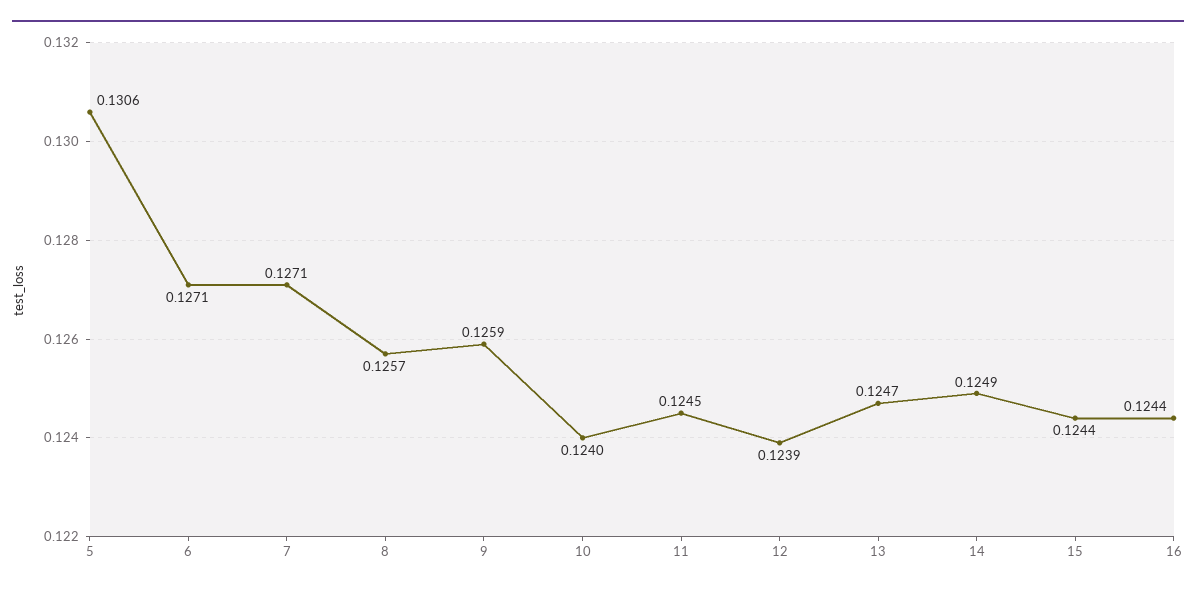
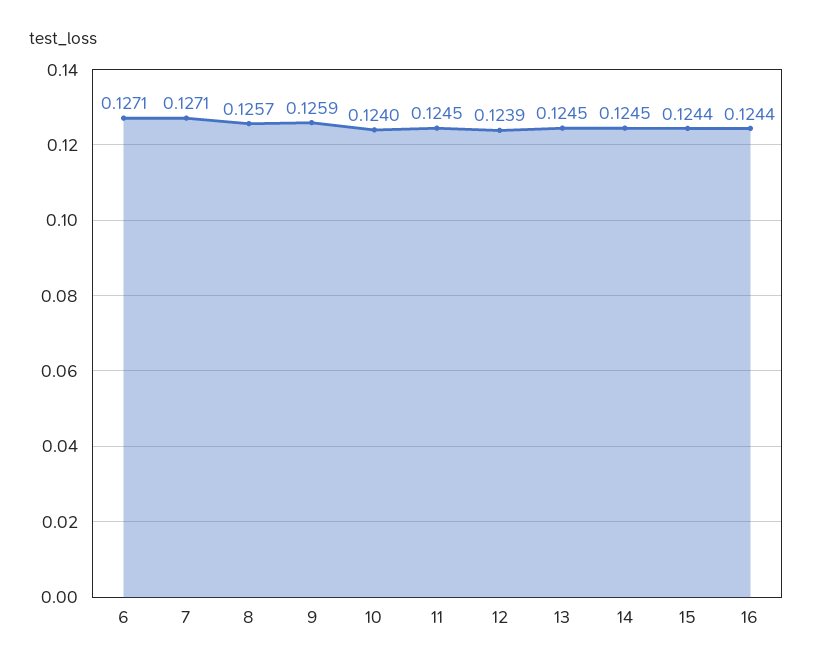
  {
-   "5": 0.1306,
    "6": 0.1271,
    "7": 0.1271,
    "8": 0.1257,
    "9": 0.1259,
    "10": 0.124,
    "11": 0.1245,
    "12": 0.1239,
-   "13": 0.1247,
+   "13": 0.1245,
-   "14": 0.1249,
+   "14": 0.1245,
    "15": 0.1244,
    "16": 0.1244
  }

